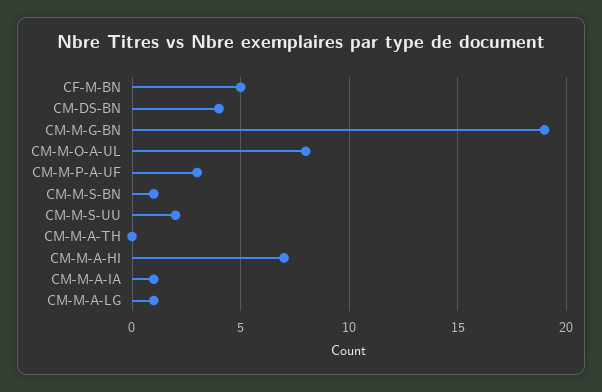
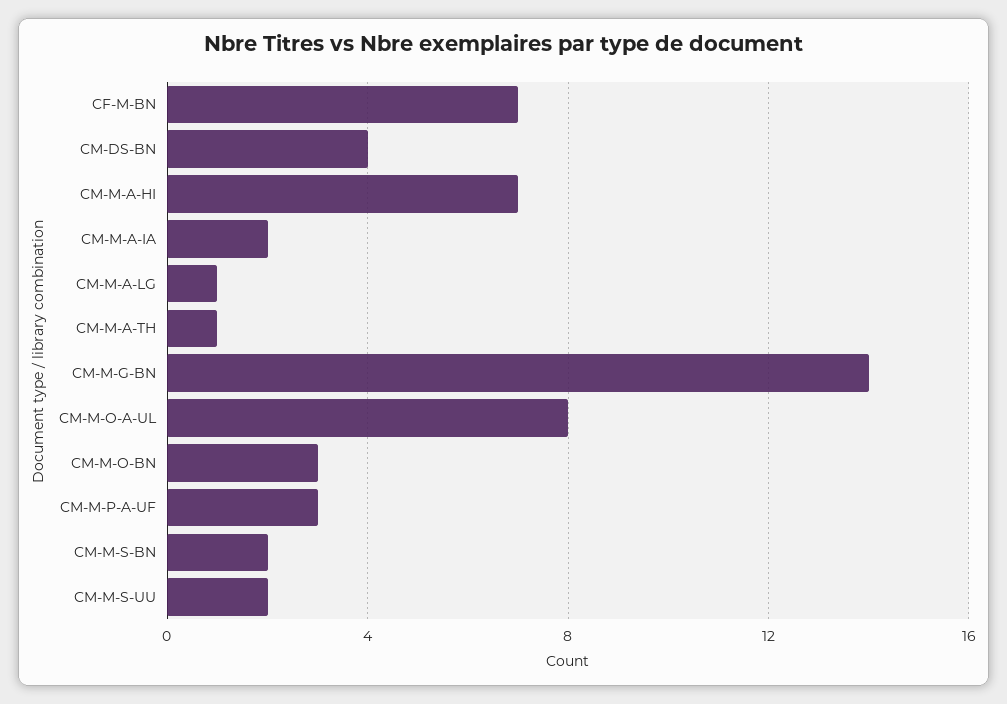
  {
-   "CF-M-BN": 5,
+   "CF-M-BN": 7,
    "CM-DS-BN": 4,
-   "CM-M-G-BN": 19,
+   "CM-M-G-BN": 14,
    "CM-M-O-A-UL": 8,
    "CM-M-P-A-UF": 3,
-   "CM-M-S-BN": 1,
+   "CM-M-S-BN": 2,
    "CM-M-S-UU": 2,
-   "CM-M-A-TH": 0,
+   "CM-M-A-TH": 1,
    "CM-M-A-HI": 7,
-   "CM-M-A-IA": 1,
+   "CM-M-A-IA": 2,
-   "CM-M-A-LG": 1
+   "CM-M-A-LG": 1,
+   "CM-M-O-BN": 3
  }

